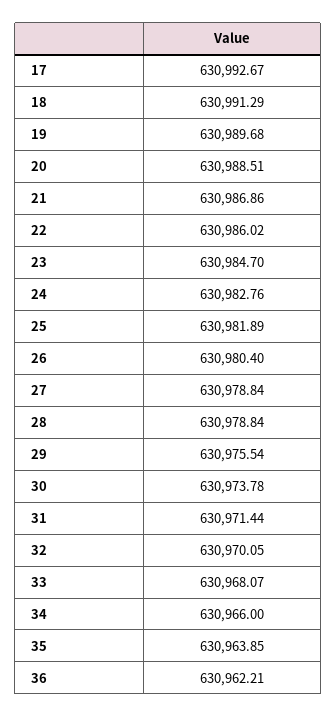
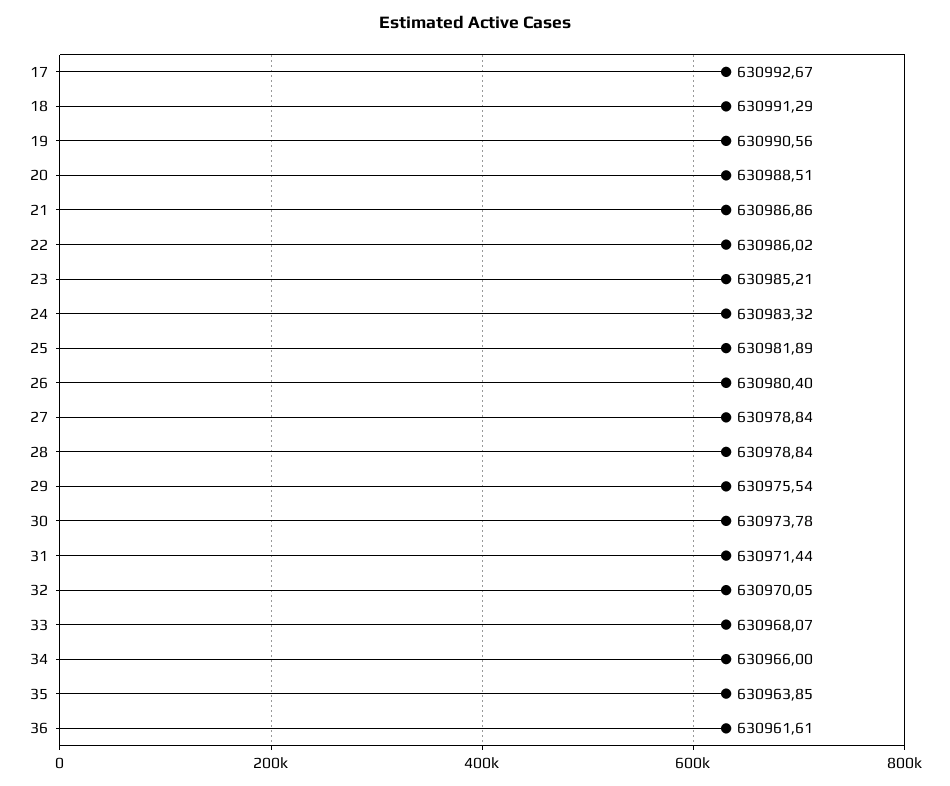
  {
    "17": 630992.67,
    "18": 630991.29,
-   "19": 630989.68,
+   "19": 630990.56,
    "20": 630988.51,
    "21": 630986.86,
    "22": 630986.02,
-   "23": 630984.7,
+   "23": 630985.21,
-   "24": 630982.76,
+   "24": 630983.32,
    "25": 630981.89,
    "26": 630980.4,
    "27": 630978.84,
    "28": 630978.84,
    "29": 630975.54,
    "30": 630973.78,
    "31": 630971.44,
    "32": 630970.05,
    "33": 630968.07,
    "34": 630966,
    "35": 630963.85,
-   "36": 630962.21
+   "36": 630961.61
  }

